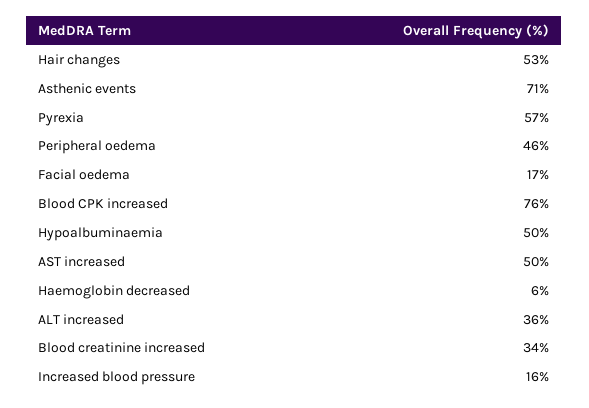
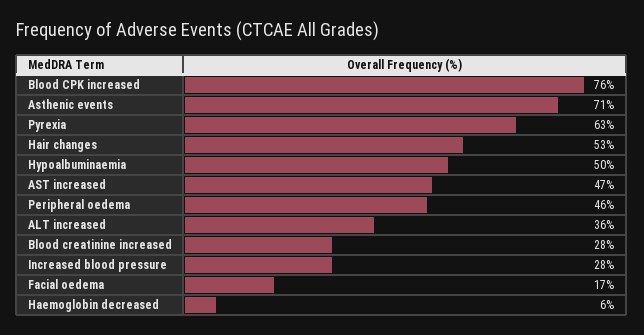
  {
    "Hair changes": 53,
    "Asthenic events": 71,
-   "Pyrexia": 57,
+   "Pyrexia": 63,
    "Peripheral oedema": 46,
    "Facial oedema": 17,
    "Blood CPK increased": 76,
    "Hypoalbuminaemia": 50,
-   "AST increased": 50,
+   "AST increased": 47,
    "Haemoglobin decreased": 6,
    "ALT increased": 36,
-   "Blood creatinine increased": 34,
+   "Blood creatinine increased": 28,
-   "Increased blood pressure": 16
+   "Increased blood pressure": 28
  }

